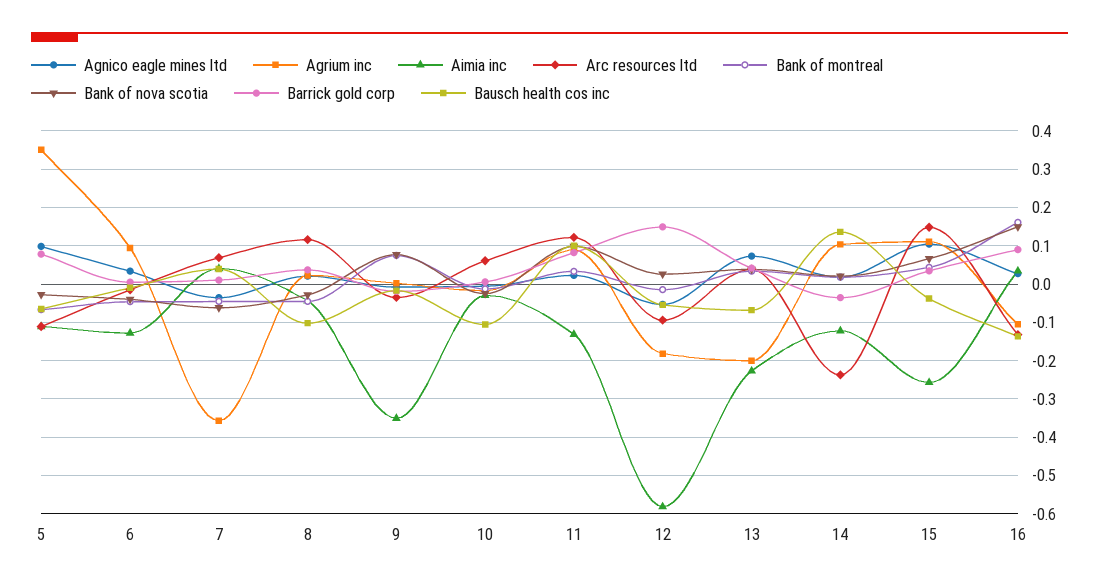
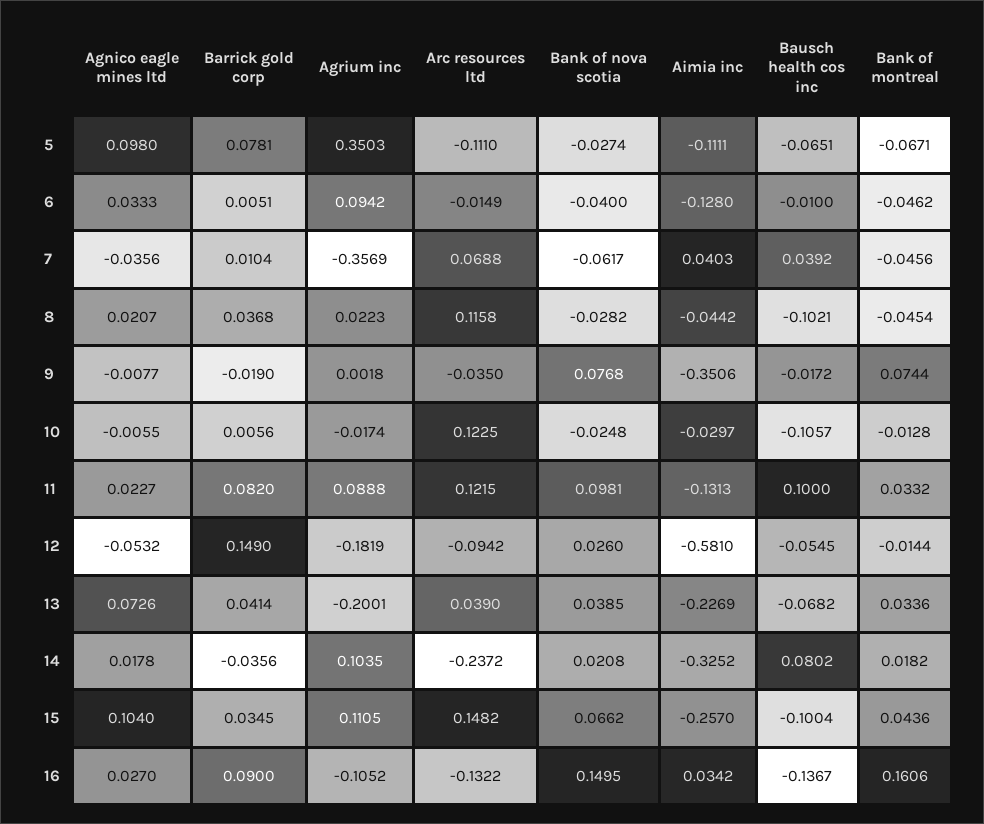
  {
    "Agnico eagle mines ltd": {
      "5": 0.098,
      "6": 0.0333,
      "7": -0.0356,
      "8": 0.0207,
      "9": -0.0077,
      "10": -0.0055,
      "11": 0.0227,
      "12": -0.0532,
      "13": 0.0726,
      "14": 0.0178,
      "15": 0.104,
      "16": 0.027
    },
    "Agrium inc": {
      "5": 0.3503,
      "6": 0.0942,
      "7": -0.3569,
      "8": 0.0223,
      "9": 0.0018,
      "10": -0.0174,
      "11": 0.0888,
      "12": -0.1819,
      "13": -0.2001,
      "14": 0.1035,
      "15": 0.1105,
      "16": -0.1052
    },
    "Aimia inc": {
      "5": -0.1111,
      "6": -0.128,
      "7": 0.0403,
      "8": -0.0442,
      "9": -0.3506,
      "10": -0.0297,
      "11": -0.1313,
      "12": -0.581,
      "13": -0.2269,
-     "14": -0.12,
+     "14": -0.3252,
      "15": -0.257,
      "16": 0.0342
    },
    "Arc resources ltd": {
      "5": -0.111,
      "6": -0.0149,
      "7": 0.0688,
      "8": 0.1158,
      "9": -0.035,
-     "10": 0.06,
+     "10": 0.1225,
      "11": 0.1215,
      "12": -0.0942,
      "13": 0.039,
      "14": -0.2372,
      "15": 0.1482,
      "16": -0.1322
    },
    "Bank of montreal": {
      "5": -0.0671,
      "6": -0.0462,
      "7": -0.0456,
      "8": -0.0454,
      "9": 0.0744,
      "10": -0.0128,
      "11": 0.0332,
      "12": -0.0144,
      "13": 0.0336,
      "14": 0.0182,
      "15": 0.0436,
      "16": 0.1606
    },
    "Bank of nova scotia": {
      "5": -0.0274,
      "6": -0.04,
      "7": -0.0617,
      "8": -0.0282,
      "9": 0.0768,
      "10": -0.0248,
      "11": 0.0981,
      "12": 0.026,
      "13": 0.0385,
      "14": 0.0208,
      "15": 0.0662,
      "16": 0.1495
    },
    "Barrick gold corp": {
      "5": 0.0781,
      "6": 0.0051,
      "7": 0.0104,
      "8": 0.0368,
      "9": -0.019,
      "10": 0.0056,
      "11": 0.082,
      "12": 0.149,
      "13": 0.0414,
      "14": -0.0356,
      "15": 0.0345,
      "16": 0.09
    },
    "Bausch health cos inc": {
      "5": -0.0651,
      "6": -0.01,
      "7": 0.0392,
      "8": -0.1021,
      "9": -0.0172,
      "10": -0.1057,
      "11": 0.1,
      "12": -0.0545,
      "13": -0.0682,
-     "14": 0.14,
+     "14": 0.0802,
-     "15": -0.04,
+     "15": -0.1004,
      "16": -0.1367
    }
  }

